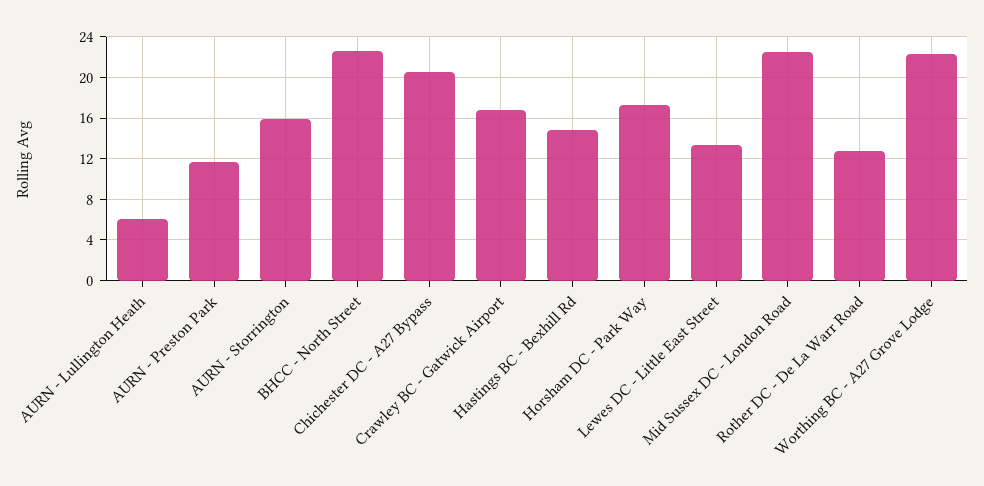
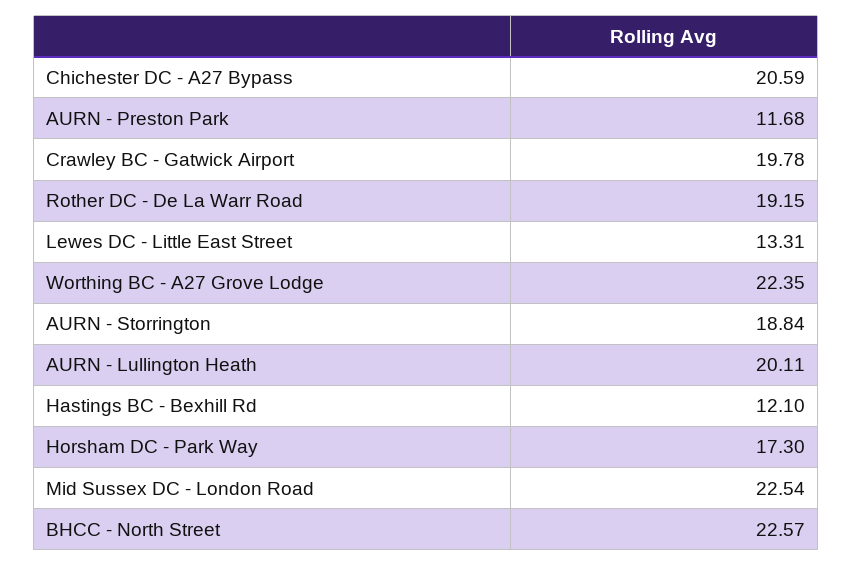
  {
-   "AURN - Lullington Heath": 6,
+   "AURN - Lullington Heath": 20.11,
    "AURN - Preston Park": 11.68,
-   "AURN - Storrington": 16,
+   "AURN - Storrington": 18.84,
    "BHCC - North Street": 22.57,
    "Chichester DC - A27 Bypass": 20.59,
-   "Crawley BC - Gatwick Airport": 17,
+   "Crawley BC - Gatwick Airport": 19.78,
-   "Hastings BC - Bexhill Rd": 15,
+   "Hastings BC - Bexhill Rd": 12.1,
    "Horsham DC - Park Way": 17.3,
    "Lewes DC - Little East Street": 13.31,
    "Mid Sussex DC - London Road": 22.54,
-   "Rother DC - De La Warr Road": 13,
+   "Rother DC - De La Warr Road": 19.15,
    "Worthing BC - A27 Grove Lodge": 22.35
  }

